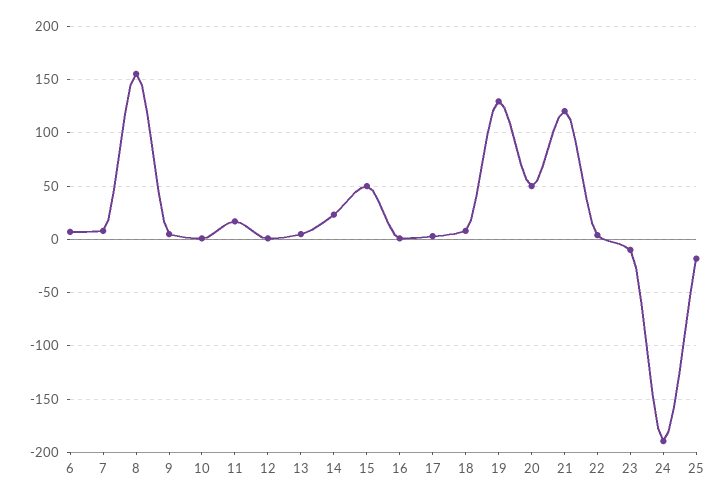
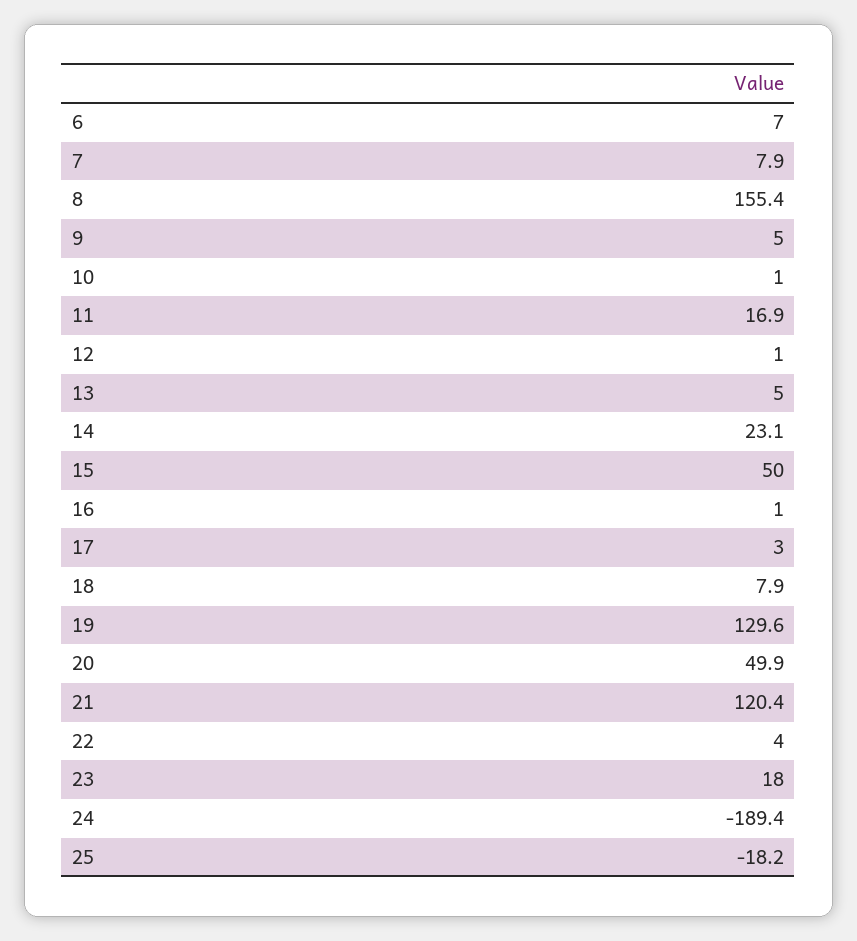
  {
    "6": 7,
    "7": 7.9,
    "8": 155.4,
    "9": 5,
    "10": 1,
    "11": 16.9,
    "12": 1,
    "13": 5,
    "14": 23.1,
    "15": 50,
    "16": 1,
    "17": 3,
    "18": 7.9,
    "19": 129.6,
    "20": 49.9,
    "21": 120.4,
    "22": 4,
-   "23": -10,
+   "23": 18,
    "24": -189.4,
    "25": -18.2
  }

